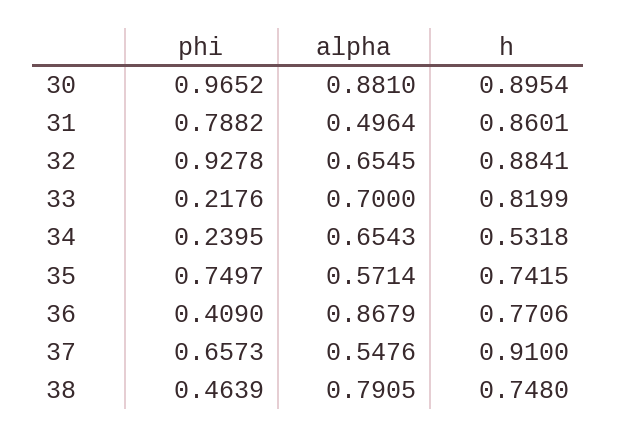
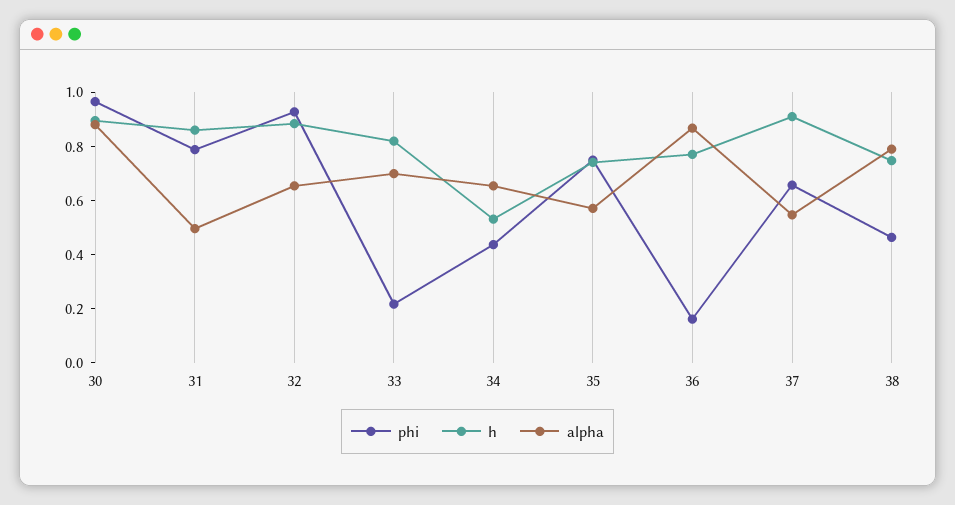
  {
    "phi": {
      "30": 0.9652,
      "31": 0.7882,
      "32": 0.9278,
      "33": 0.2176,
-     "34": 0.2395,
+     "34": 0.45,
      "35": 0.7497,
-     "36": 0.409,
+     "36": 0.15,
      "37": 0.6573,
      "38": 0.4639
    },
    "alpha": {
      "30": 0.881,
      "31": 0.4964,
      "32": 0.6545,
      "33": 0.7,
      "34": 0.6543,
      "35": 0.5714,
      "36": 0.8679,
      "37": 0.5476,
      "38": 0.7905
    },
    "h": {
      "30": 0.8954,
      "31": 0.8601,
      "32": 0.8841,
      "33": 0.8199,
      "34": 0.5318,
      "35": 0.7415,
      "36": 0.7706,
      "37": 0.91,
      "38": 0.748
    }
  }

